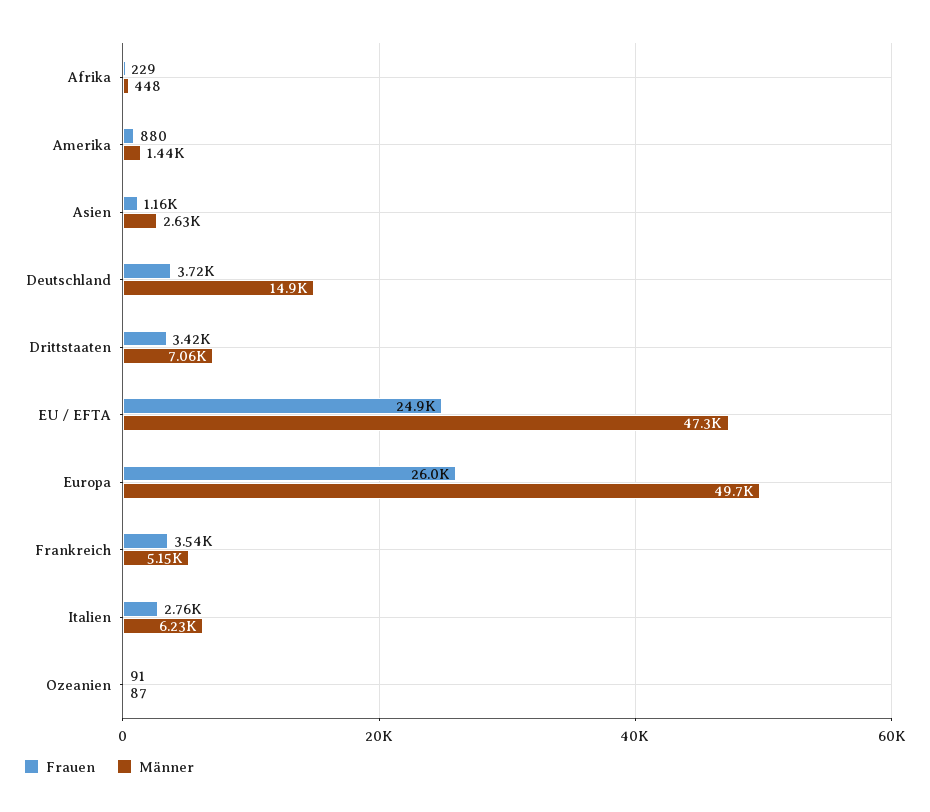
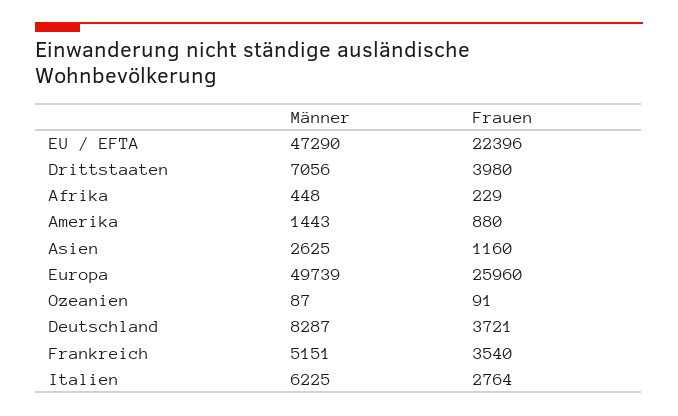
  {
    "Frauen": {
      "Afrika": 229,
      "Amerika": 880,
      "Asien": 1160,
      "Deutschland": 3721,
-     "Drittstaaten": 3420,
+     "Drittstaaten": 3980,
-     "EU / EFTA": 24900,
+     "EU / EFTA": 22396,
      "Europa": 25960,
      "Frankreich": 3540,
      "Italien": 2764,
      "Ozeanien": 91
    },
    "Männer": {
      "Afrika": 448,
      "Amerika": 1443,
      "Asien": 2625,
-     "Deutschland": 14900,
+     "Deutschland": 8287,
      "Drittstaaten": 7056,
      "EU / EFTA": 47290,
      "Europa": 49739,
      "Frankreich": 5151,
      "Italien": 6225,
      "Ozeanien": 87
    }
  }

